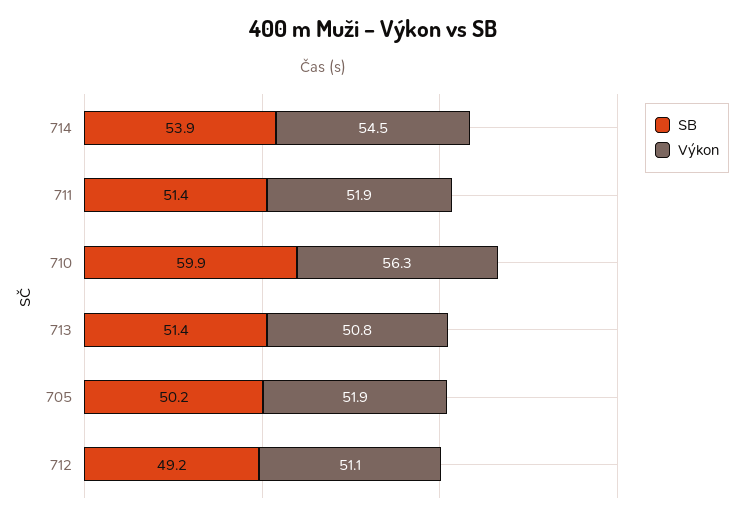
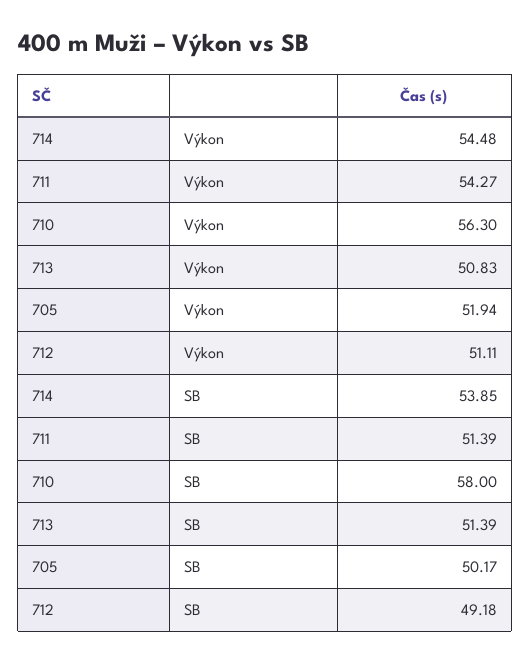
  {
    "SB": {
      "714": 53.85,
      "711": 51.39,
-     "710": 59.9,
+     "710": 58,
      "713": 51.39,
      "705": 50.17,
      "712": 49.18
    },
    "Výkon": {
      "714": 54.48,
-     "711": 51.9,
+     "711": 54.27,
      "710": 56.3,
      "713": 50.83,
      "705": 51.94,
      "712": 51.11
    }
  }

